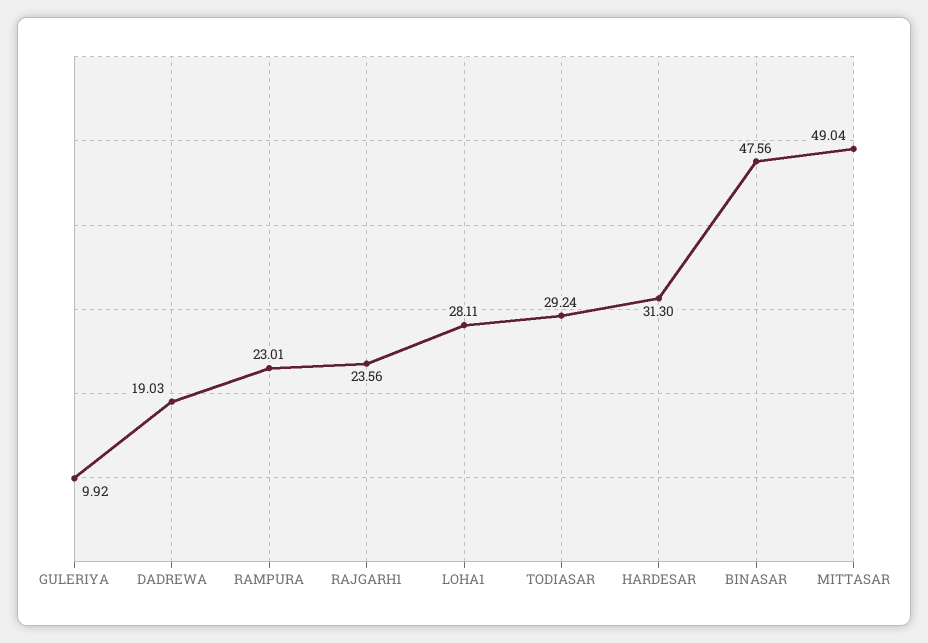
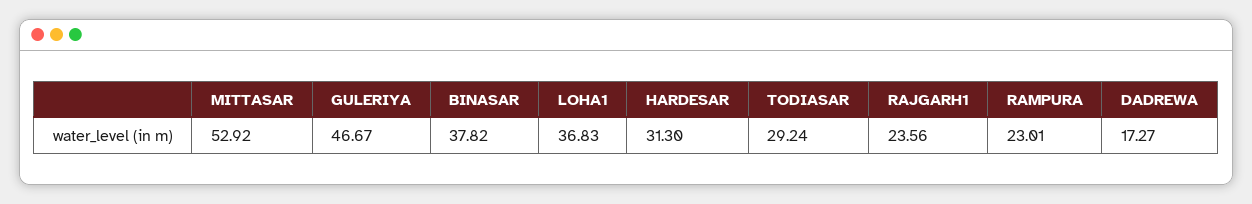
  {
-   "GULERIYA": 9.92,
+   "GULERIYA": 46.67,
-   "DADREWA": 19.03,
+   "DADREWA": 17.27,
    "RAMPURA": 23.01,
    "RAJGARH1": 23.56,
-   "LOHA1": 28.11,
+   "LOHA1": 36.83,
    "TODIASAR": 29.24,
    "HARDESAR": 31.3,
-   "BINASAR": 47.56,
+   "BINASAR": 37.82,
-   "MITTASAR": 49.04
+   "MITTASAR": 52.92
  }

